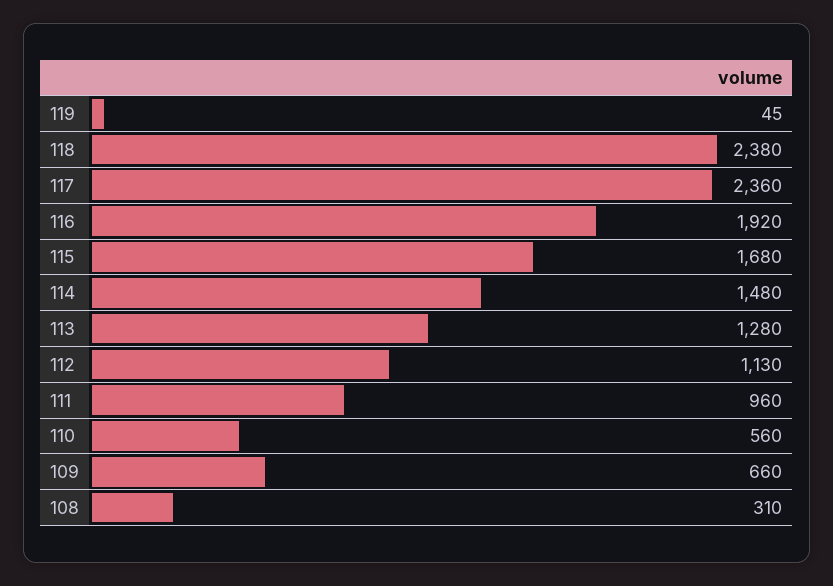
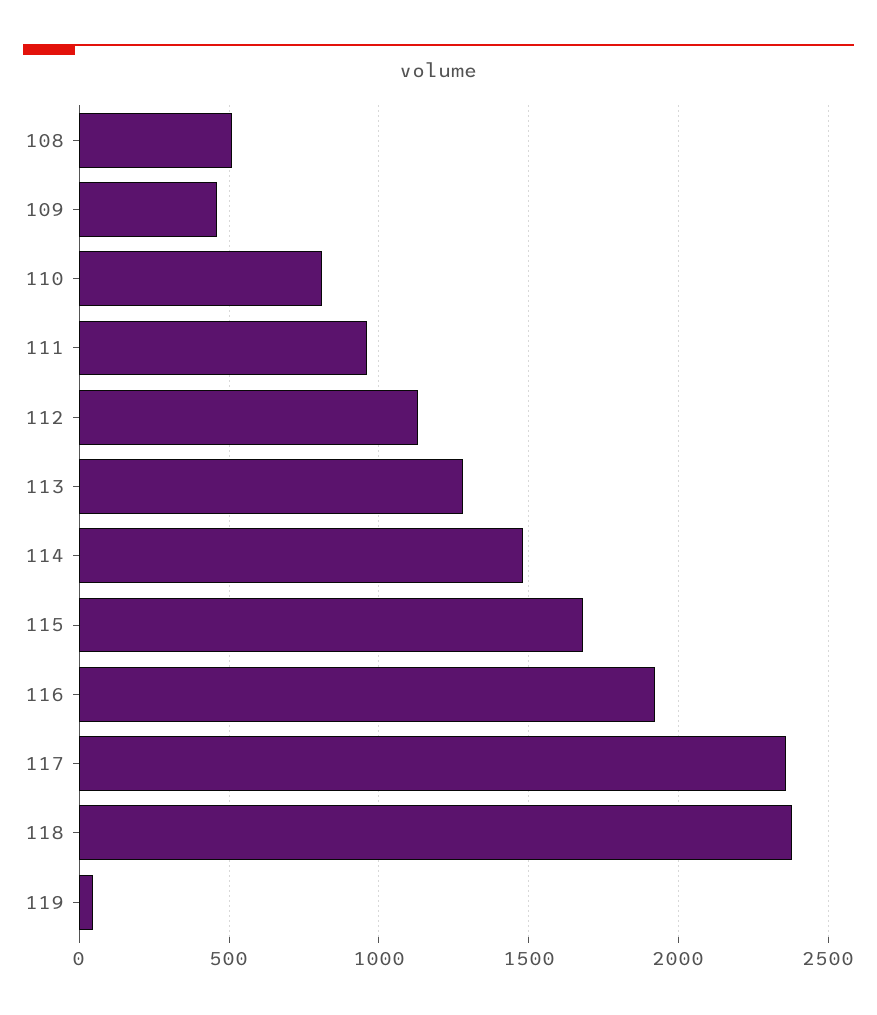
  {
    "119": 45,
    "118": 2380,
    "117": 2360,
    "116": 1920,
    "115": 1680,
    "114": 1480,
    "113": 1280,
    "112": 1130,
    "111": 960,
-   "110": 560,
+   "110": 800,
-   "109": 660,
+   "109": 450,
-   "108": 310
+   "108": 500
  }

